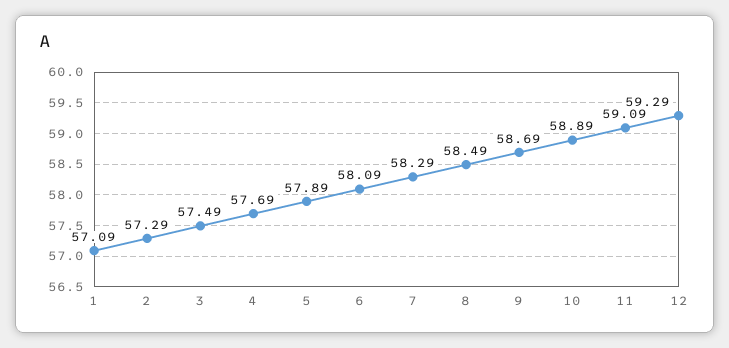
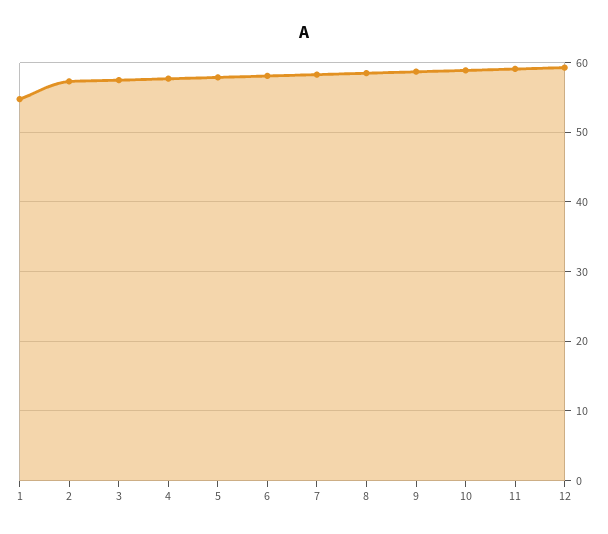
  {
-   "1": 57.09,
+   "1": 55,
    "2": 57.29,
    "3": 57.49,
    "4": 57.69,
    "5": 57.89,
    "6": 58.09,
    "7": 58.29,
    "8": 58.49,
    "9": 58.69,
    "10": 58.89,
    "11": 59.09,
    "12": 59.29
  }

